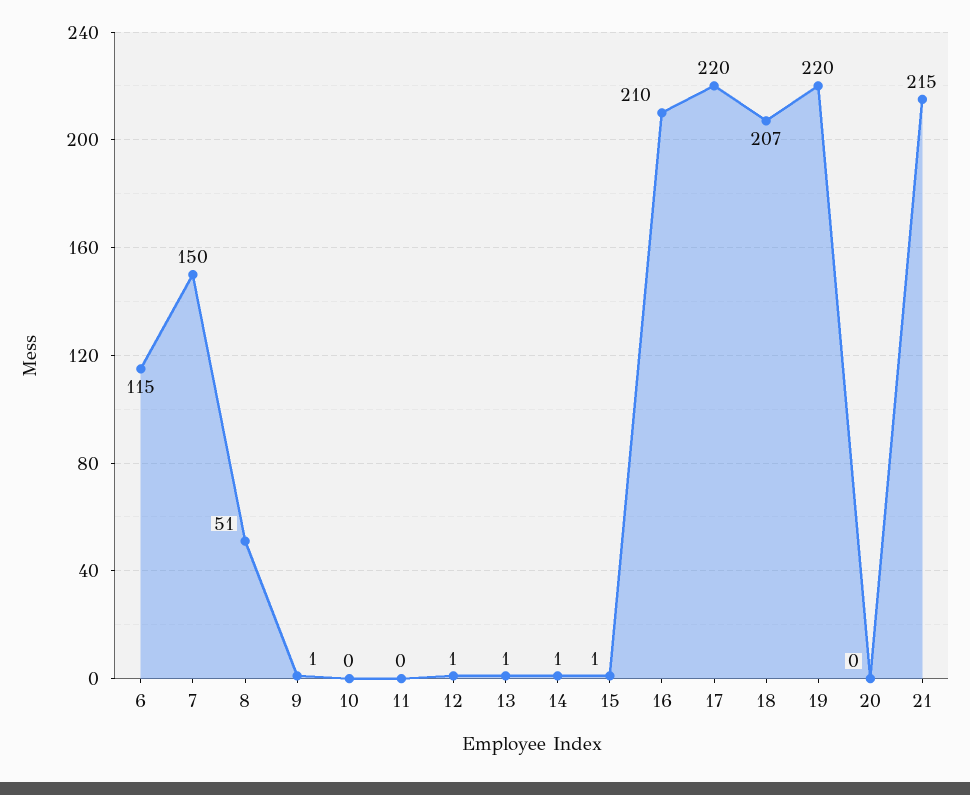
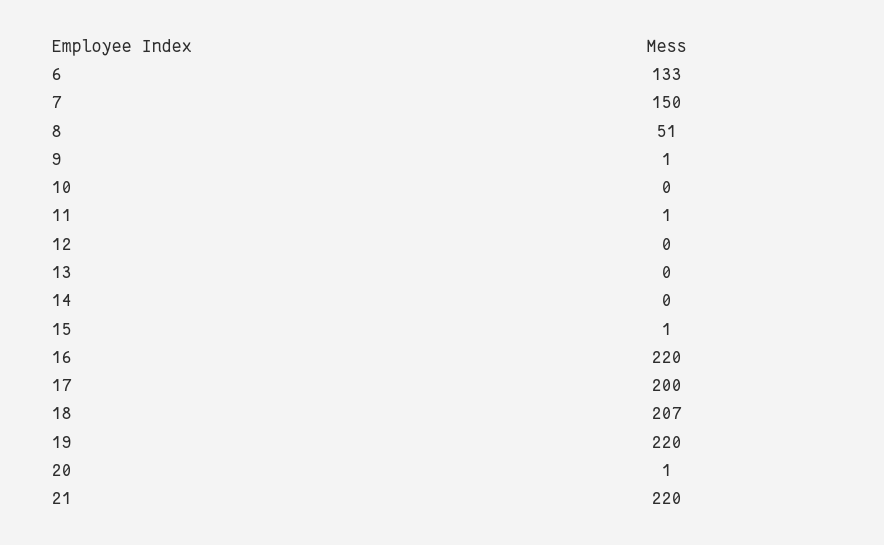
  {
-   "6": 115,
+   "6": 133,
    "7": 150,
    "8": 51,
    "9": 1,
    "10": 0,
-   "11": 0,
+   "11": 1,
-   "12": 1,
+   "12": 0,
-   "13": 1,
+   "13": 0,
-   "14": 1,
+   "14": 0,
    "15": 1,
-   "16": 210,
+   "16": 220,
-   "17": 220,
+   "17": 200,
    "18": 207,
    "19": 220,
-   "20": 0,
+   "20": 1,
-   "21": 215
+   "21": 220
  }

